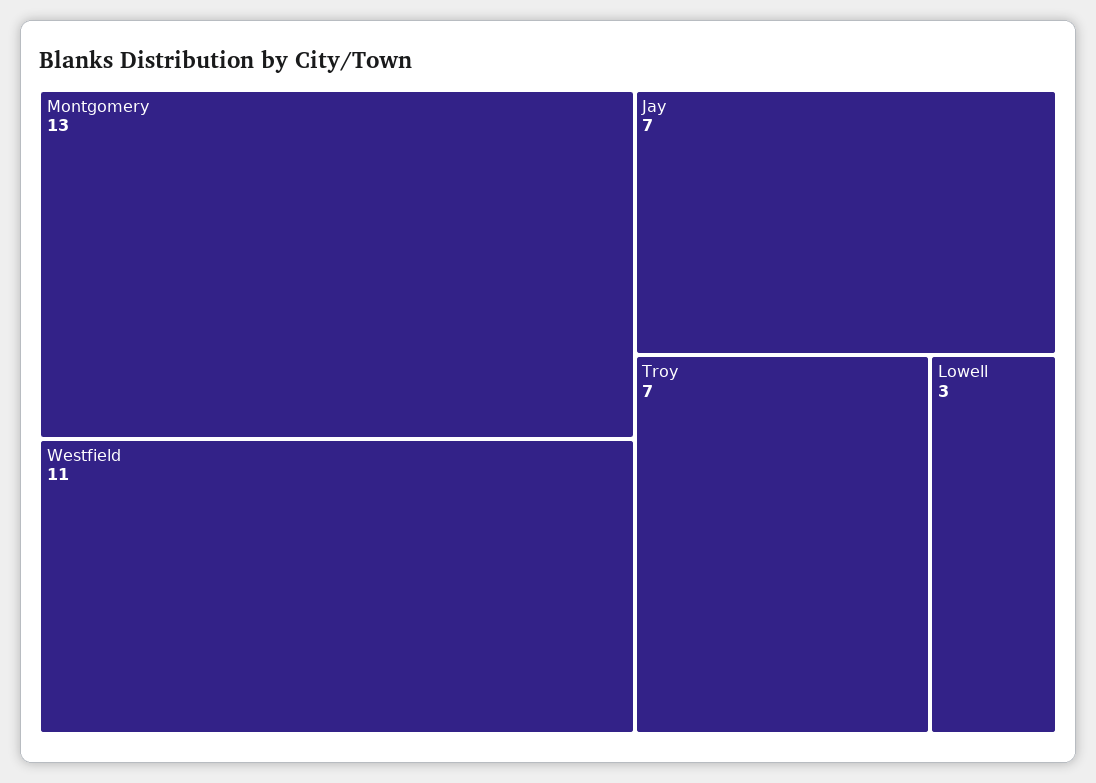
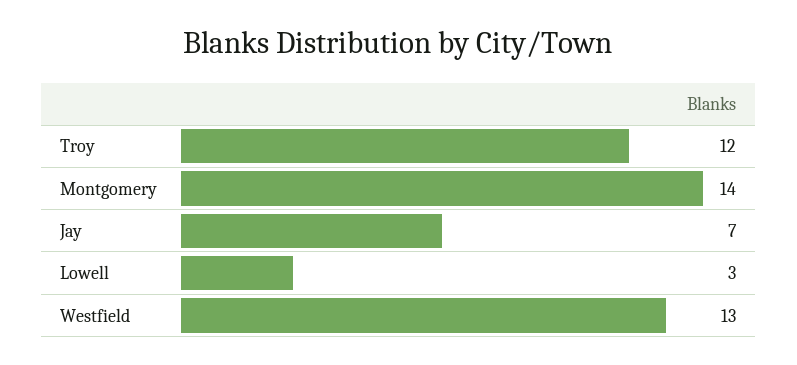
  {
-   "Montgomery": 13,
+   "Montgomery": 14,
-   "Westfield": 11,
+   "Westfield": 13,
    "Jay": 7,
-   "Troy": 7,
+   "Troy": 12,
    "Lowell": 3
  }

